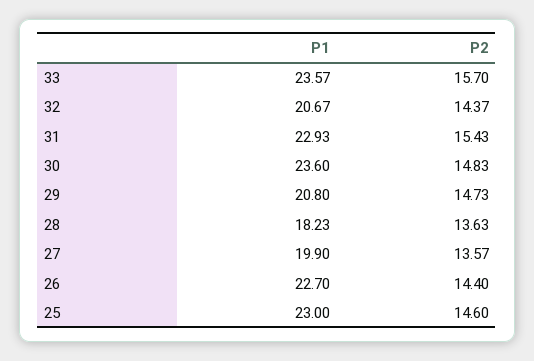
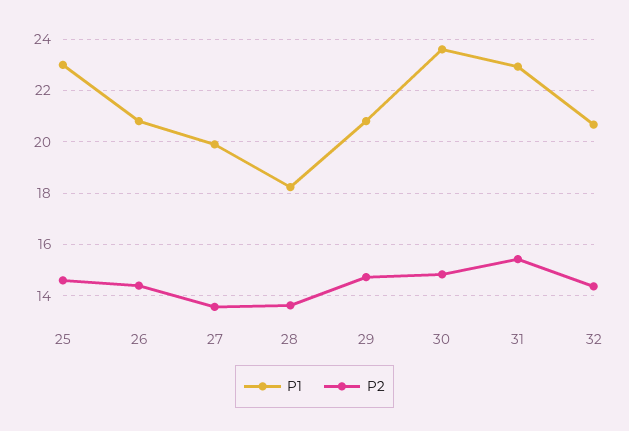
  {
    "P1": {
-     "33": 23.57,
      "32": 20.67,
      "31": 22.93,
      "30": 23.6,
      "29": 20.8,
      "28": 18.23,
      "27": 19.9,
-     "26": 22.7,
+     "26": 20.75,
      "25": 23
    },
    "P2": {
-     "33": 15.7,
      "32": 14.37,
      "31": 15.43,
      "30": 14.83,
      "29": 14.73,
      "28": 13.63,
      "27": 13.57,
      "26": 14.4,
      "25": 14.6
    }
  }

